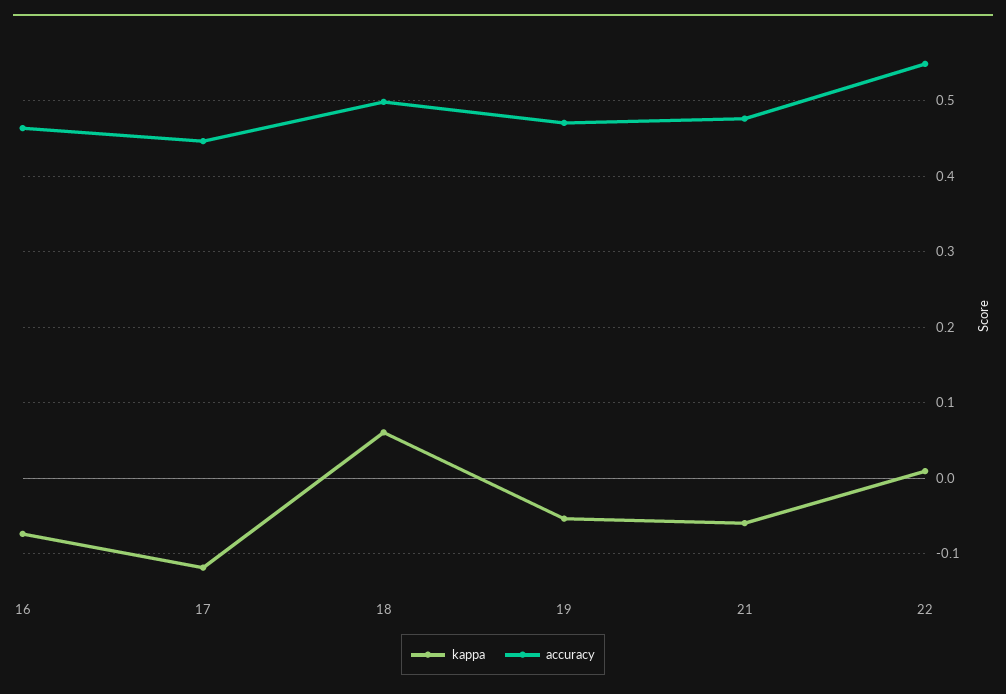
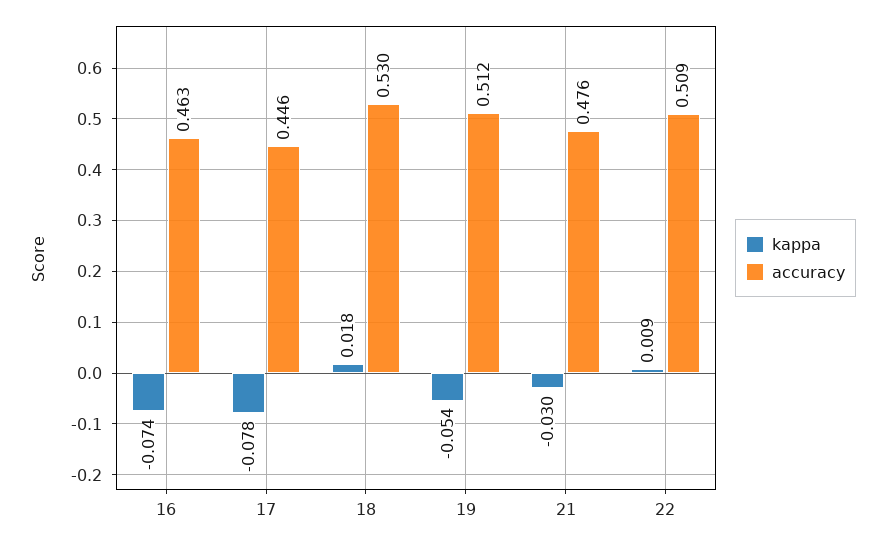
  {
    "kappa": {
      "16": -0.074,
-     "17": -0.12,
+     "17": -0.078,
-     "18": 0.06,
+     "18": 0.018,
      "19": -0.054,
-     "21": -0.06,
+     "21": -0.03,
      "22": 0.009
    },
    "accuracy": {
      "16": 0.463,
      "17": 0.446,
-     "18": 0.5,
+     "18": 0.53,
-     "19": 0.47,
+     "19": 0.512,
      "21": 0.476,
-     "22": 0.55
+     "22": 0.509
    }
  }

